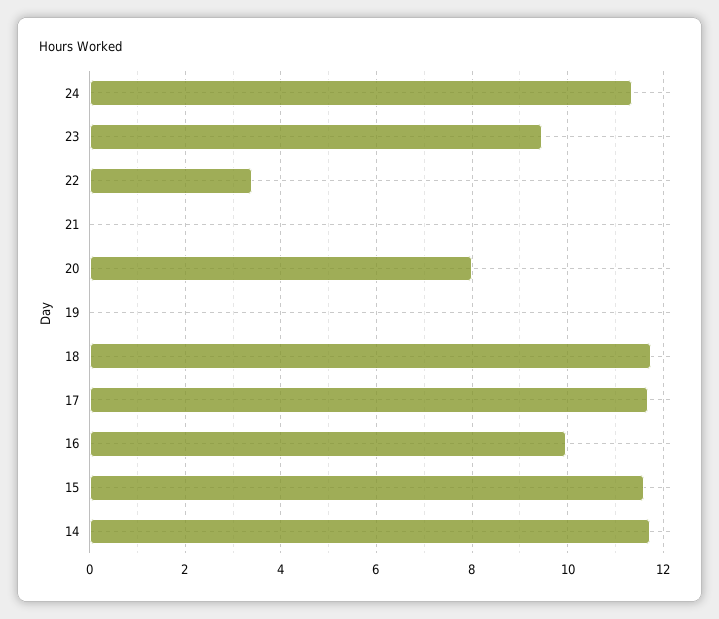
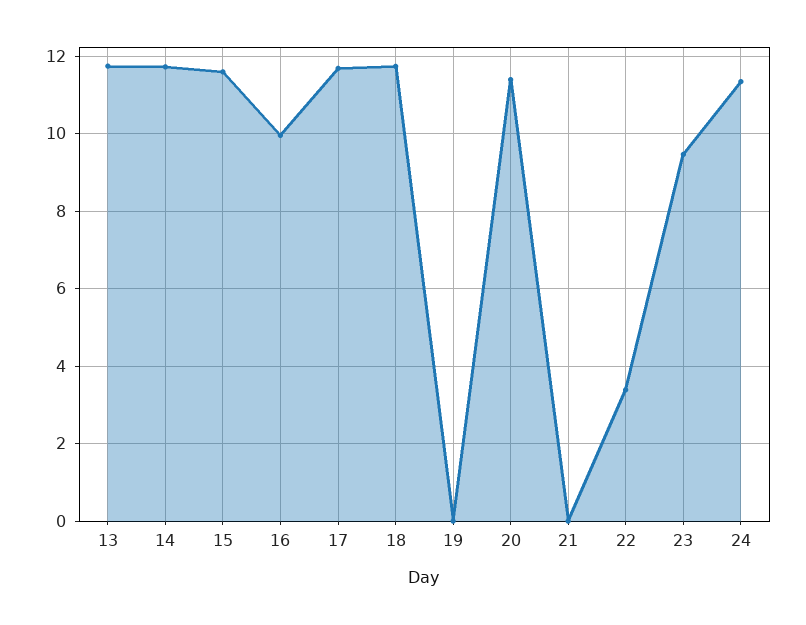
  {
    "24": 11.4,
    "23": 9.4,
    "22": 3.4,
    "21": 0,
-   "20": 8,
+   "20": 11.4,
    "19": 0,
    "18": 11.8,
    "17": 11.6,
    "16": 10,
    "15": 11.6,
-   "14": 11.8
+   "14": 11.8,
+   "13": 11.8
  }

